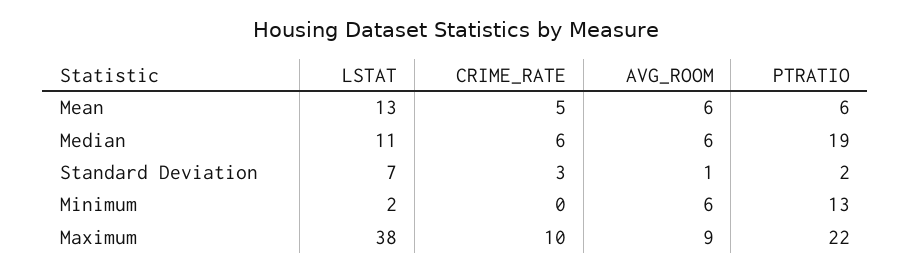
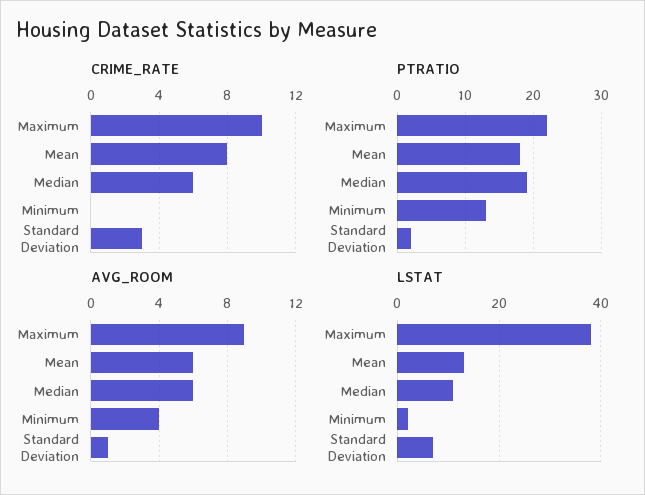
  {
    "LSTAT": {
      "Mean": 13,
      "Median": 11,
      "Standard Deviation": 7,
      "Minimum": 2,
      "Maximum": 38
    },
    "CRIME_RATE": {
-     "Mean": 5,
+     "Mean": 8,
      "Median": 6,
      "Standard Deviation": 3,
      "Minimum": 0,
      "Maximum": 10
    },
    "AVG_ROOM": {
      "Mean": 6,
      "Median": 6,
      "Standard Deviation": 1,
-     "Minimum": 6,
+     "Minimum": 4,
      "Maximum": 9
    },
    "PTRATIO": {
-     "Mean": 6,
+     "Mean": 18,
      "Median": 19,
      "Standard Deviation": 2,
      "Minimum": 13,
      "Maximum": 22
    }
  }

